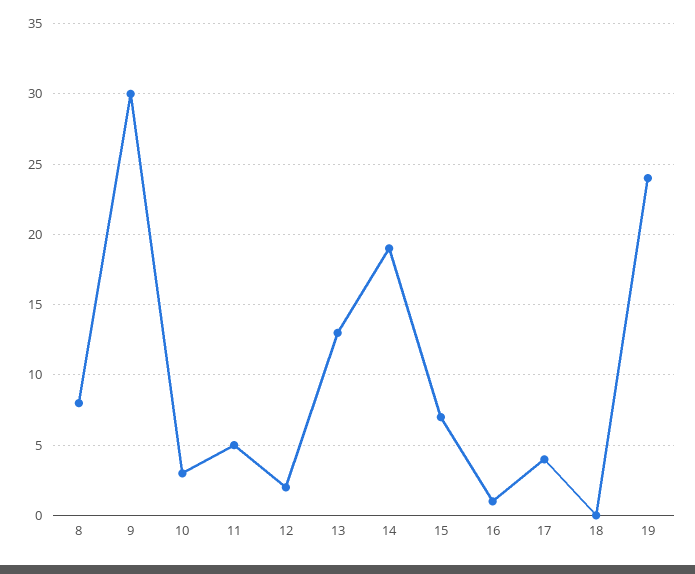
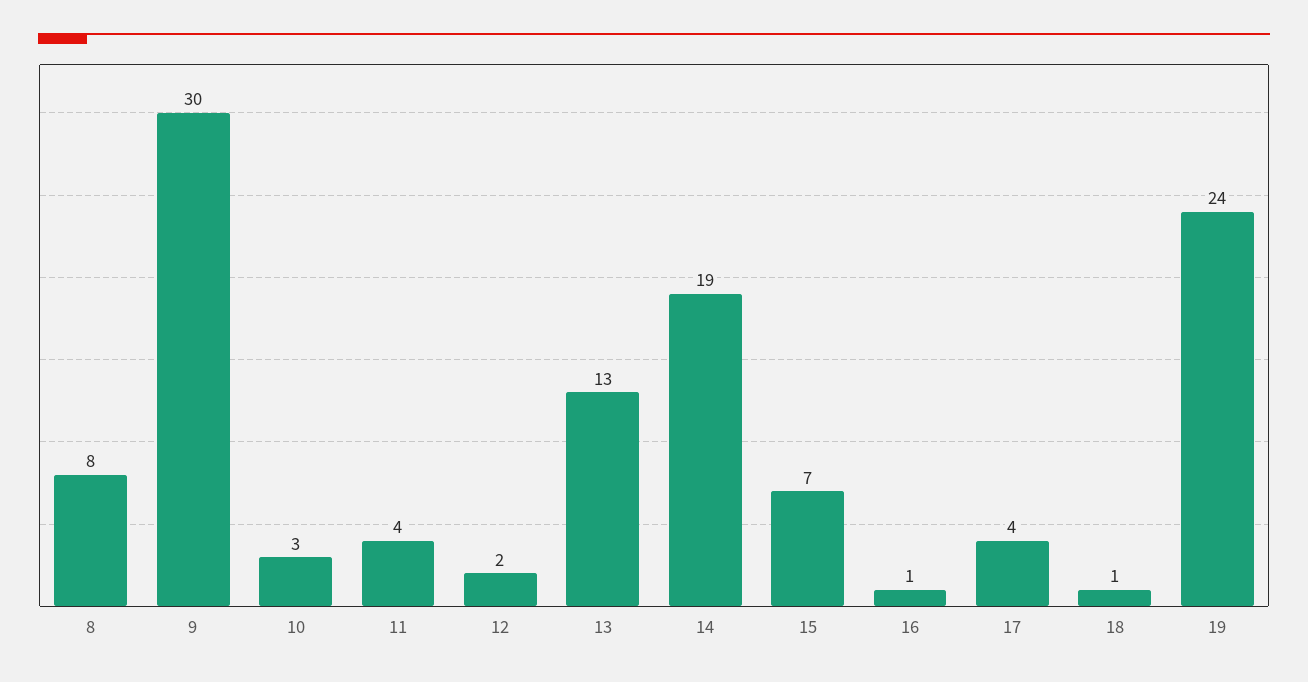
  {
    "8": 8,
    "9": 30,
    "10": 3,
-   "11": 5,
+   "11": 4,
    "12": 2,
    "13": 13,
    "14": 19,
    "15": 7,
    "16": 1,
    "17": 4,
-   "18": 0,
+   "18": 1,
    "19": 24
  }

